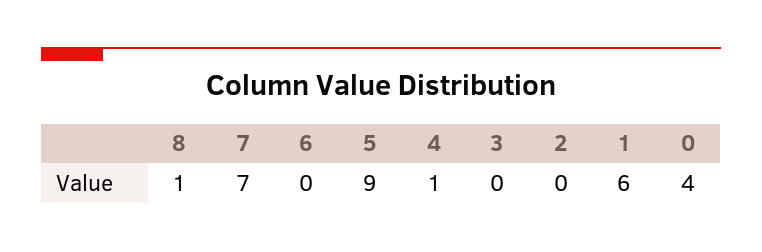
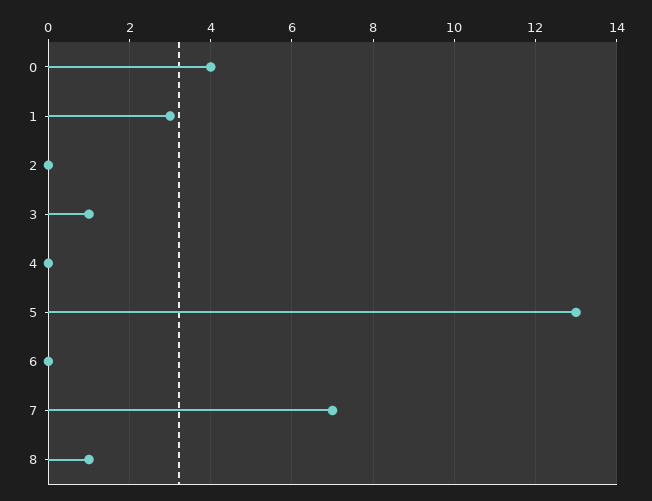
  {
    "8": 1,
    "7": 7,
    "6": 0,
-   "5": 9,
+   "5": 13,
-   "4": 1,
+   "4": 0,
-   "3": 0,
+   "3": 1,
    "2": 0,
-   "1": 6,
+   "1": 3,
    "0": 4
  }

